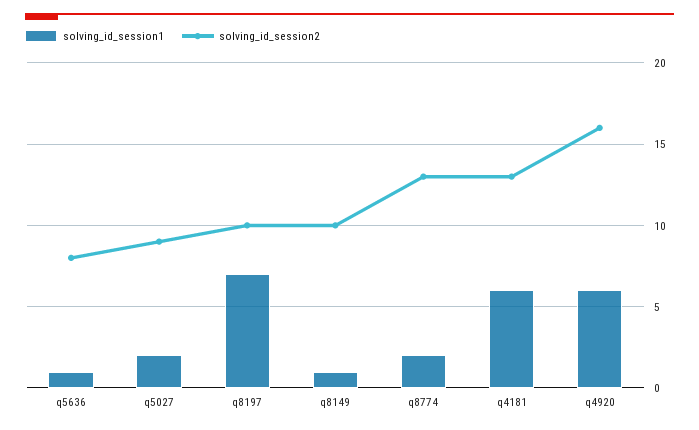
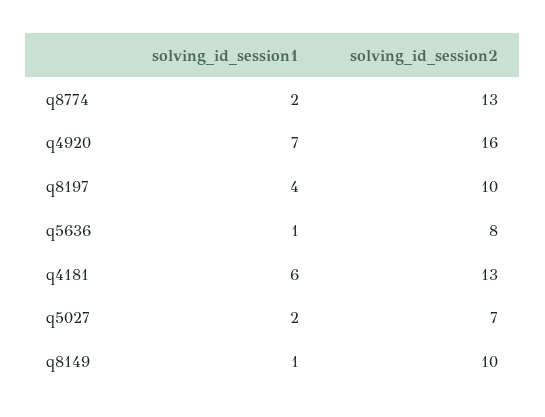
  {
    "solving_id_session1": {
      "q5636": 1,
      "q5027": 2,
-     "q8197": 7,
+     "q8197": 4,
      "q8149": 1,
      "q8774": 2,
      "q4181": 6,
-     "q4920": 6
+     "q4920": 7
    },
    "solving_id_session2": {
      "q5636": 8,
-     "q5027": 9,
+     "q5027": 7,
      "q8197": 10,
      "q8149": 10,
      "q8774": 13,
      "q4181": 13,
      "q4920": 16
    }
  }

